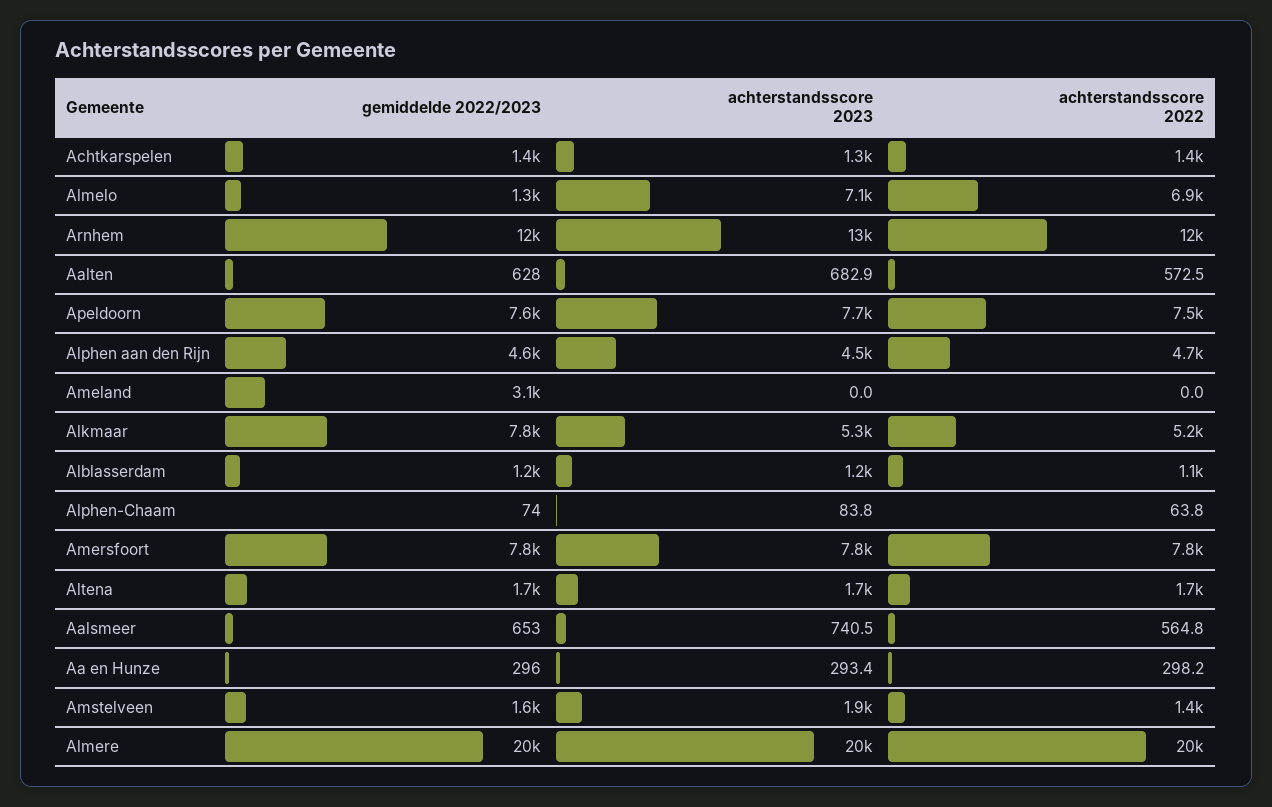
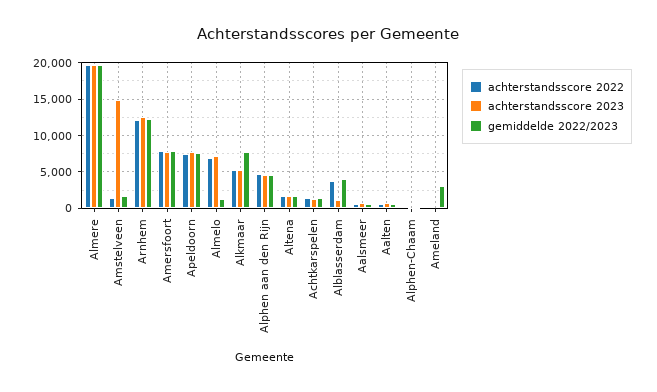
  {
    "gemiddelde 2022/2023": {
      "Achtkarspelen": 1400,
      "Almelo": 1300,
      "Arnhem": 12000,
      "Aalten": 628,
      "Apeldoorn": 7600,
      "Alphen aan den Rijn": 4600,
      "Ameland": 3100,
      "Alkmaar": 7800,
-     "Alblasserdam": 1200,
+     "Alblasserdam": 4000,
      "Alphen-Chaam": 74,
      "Amersfoort": 7800,
      "Altena": 1700,
      "Aalsmeer": 653,
-     "Aa en Hunze": 296,
      "Amstelveen": 1600,
      "Almere": 20000
    },
    "achterstandsscore 2023": {
      "Achtkarspelen": 1300,
      "Almelo": 7100,
      "Arnhem": 13000,
      "Aalten": 682.9,
      "Apeldoorn": 7700,
      "Alphen aan den Rijn": 4500,
      "Ameland": 0,
      "Alkmaar": 5300,
      "Alblasserdam": 1200,
      "Alphen-Chaam": 83.8,
      "Amersfoort": 7800,
      "Altena": 1700,
      "Aalsmeer": 740.5,
-     "Aa en Hunze": 293.4,
-     "Amstelveen": 1900,
+     "Amstelveen": 15000,
      "Almere": 20000
    },
    "achterstandsscore 2022": {
      "Achtkarspelen": 1400,
      "Almelo": 6900,
      "Arnhem": 12000,
      "Aalten": 572.5,
      "Apeldoorn": 7500,
      "Alphen aan den Rijn": 4700,
      "Ameland": 0,
      "Alkmaar": 5200,
-     "Alblasserdam": 1100,
+     "Alblasserdam": 4000,
      "Alphen-Chaam": 63.8,
      "Amersfoort": 7800,
      "Altena": 1700,
      "Aalsmeer": 564.8,
-     "Aa en Hunze": 298.2,
      "Amstelveen": 1400,
      "Almere": 20000
    }
  }

